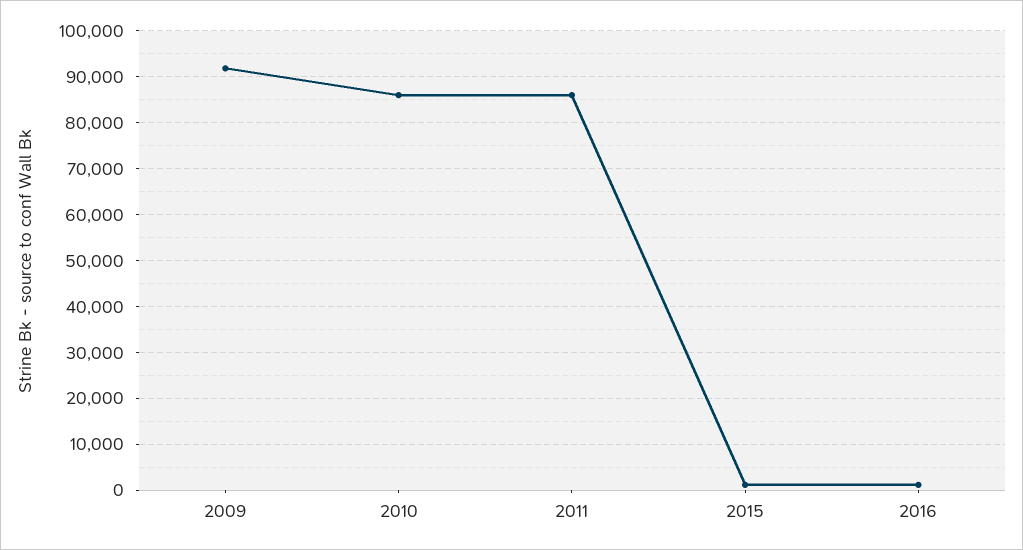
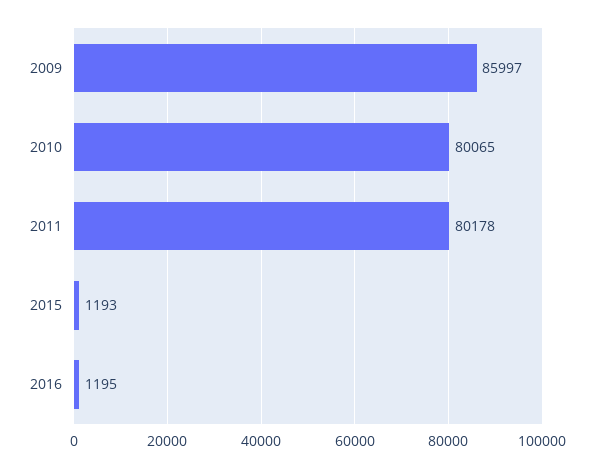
  {
-   "2009": 92000,
+   "2009": 85997,
-   "2010": 86000,
+   "2010": 80065,
-   "2011": 86000,
+   "2011": 80178,
    "2015": 1193,
    "2016": 1195
  }

